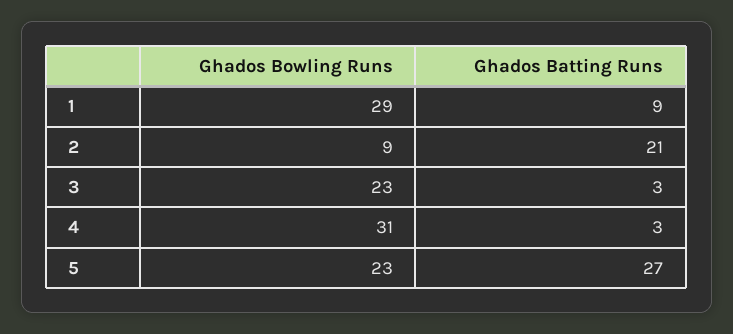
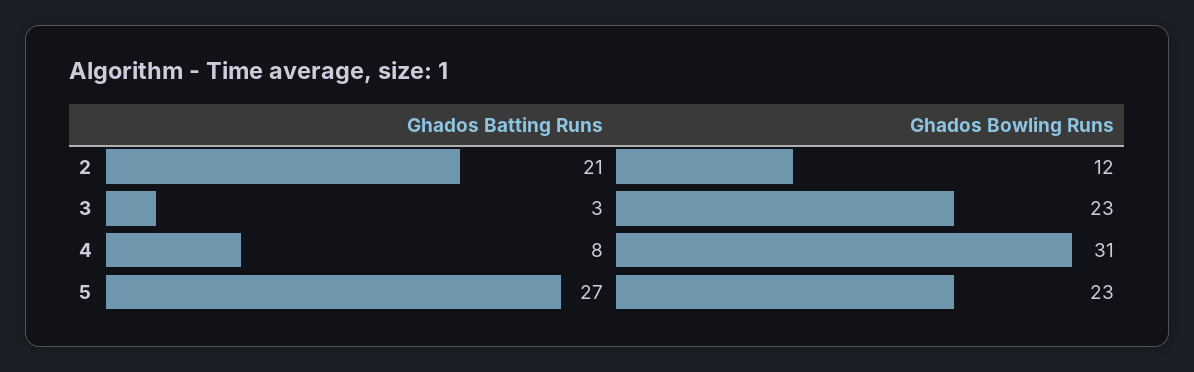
  {
    "Ghados Bowling Runs": {
-     "1": 29,
-     "2": 9,
+     "2": 12,
      "3": 23,
      "4": 31,
      "5": 23
    },
    "Ghados Batting Runs": {
-     "1": 9,
      "2": 21,
      "3": 3,
-     "4": 3,
+     "4": 8,
      "5": 27
    }
  }

